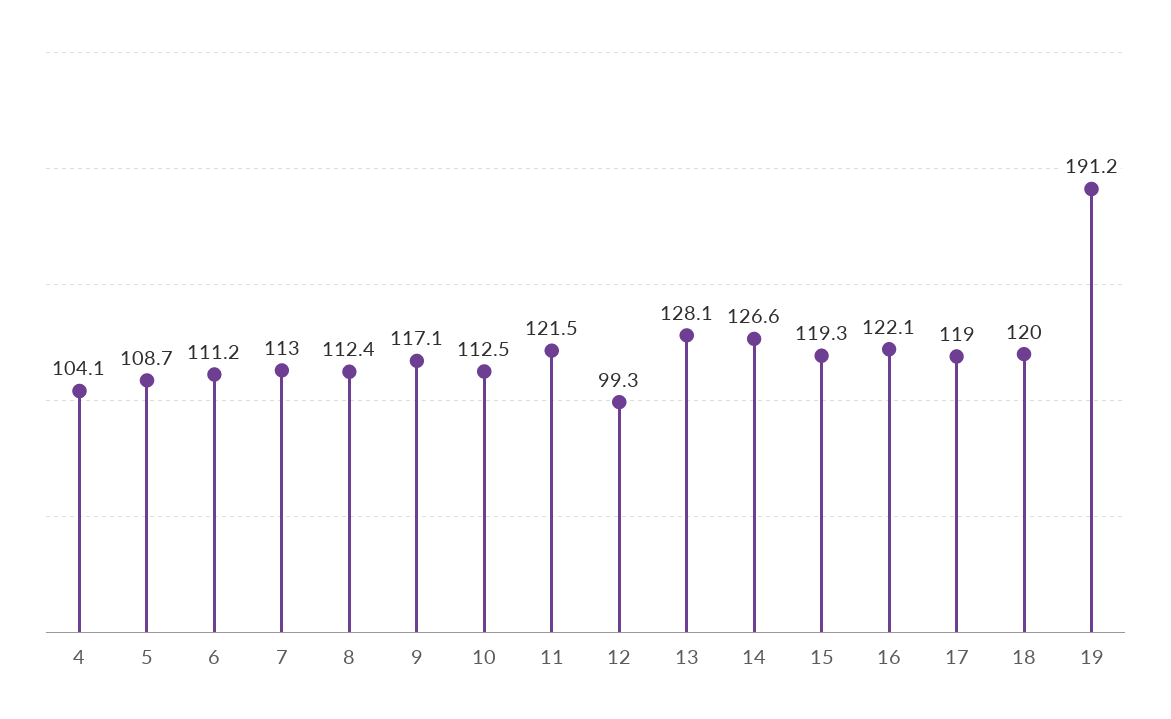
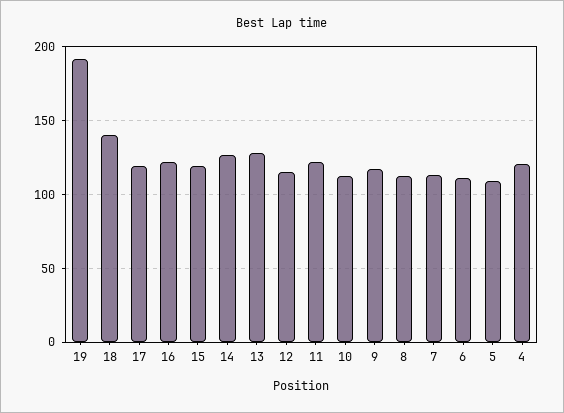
  {
-   "4": 104.1,
+   "4": 120,
    "5": 108.7,
    "6": 111.2,
    "7": 113,
    "8": 112.4,
    "9": 117.1,
    "10": 112.5,
    "11": 121.5,
-   "12": 99.3,
+   "12": 115,
    "13": 128.1,
    "14": 126.6,
    "15": 119.3,
    "16": 122.1,
    "17": 119,
-   "18": 120,
+   "18": 140,
    "19": 191.2
  }

